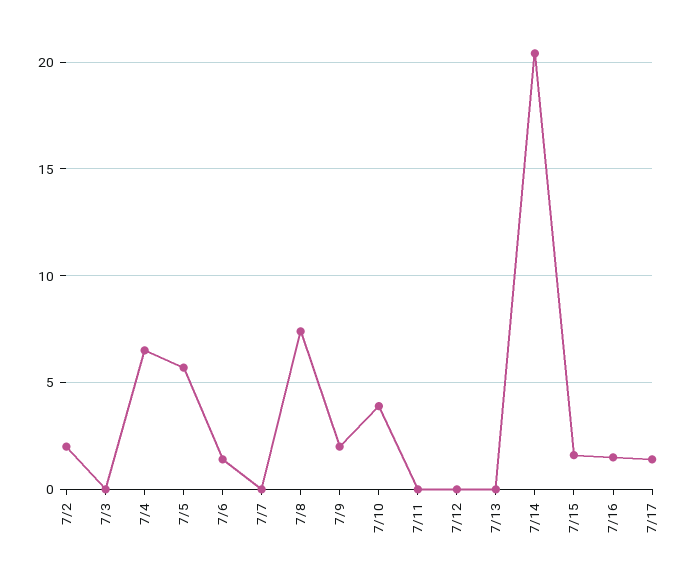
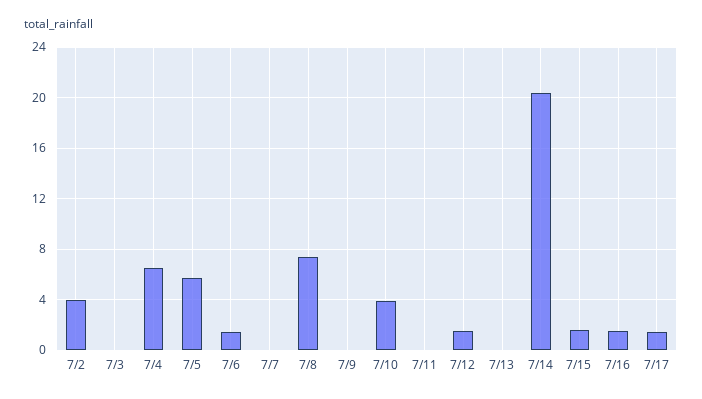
  {
-   "7/2": 2,
+   "7/2": 4,
    "7/3": 0,
    "7/4": 6.5,
    "7/5": 5.5,
    "7/6": 1.5,
    "7/7": 0,
    "7/8": 7.5,
-   "7/9": 2,
+   "7/9": 0,
    "7/10": 4,
    "7/11": 0,
-   "7/12": 0,
+   "7/12": 1.5,
    "7/13": 0,
    "7/14": 20.5,
    "7/15": 1.5,
    "7/16": 1.5,
    "7/17": 1.5
  }

